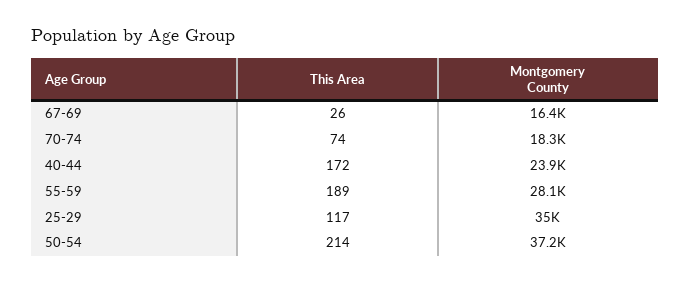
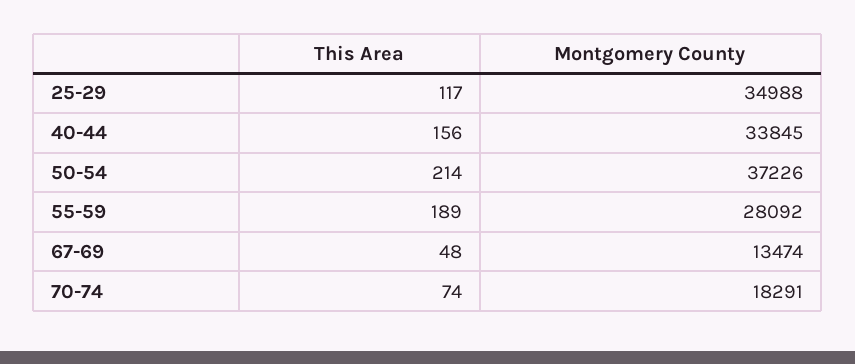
  {
    "This Area": {
-     "67-69": 26,
+     "67-69": 48,
      "70-74": 74,
-     "40-44": 172,
+     "40-44": 156,
      "55-59": 189,
      "25-29": 117,
      "50-54": 214
    },
    "Montgomery County": {
-     "67-69": 16400,
+     "67-69": 13474,
      "70-74": 18291,
-     "40-44": 23900,
+     "40-44": 33845,
      "55-59": 28092,
      "25-29": 34988,
      "50-54": 37226
    }
  }

